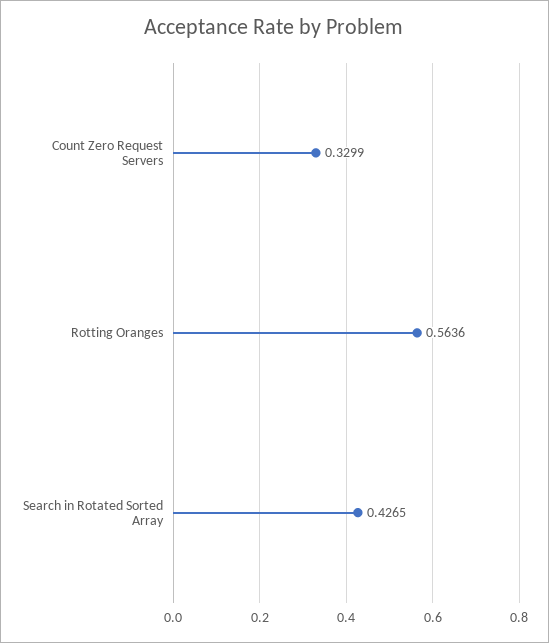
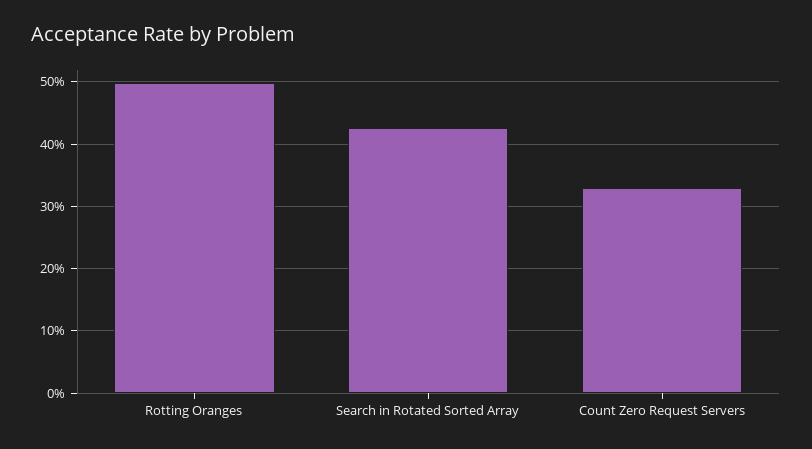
  {
    "Count Zero Request Servers": 0.3299,
-   "Rotting Oranges": 0.5636,
+   "Rotting Oranges": 0.5,
    "Search in Rotated Sorted Array": 0.4265
  }

